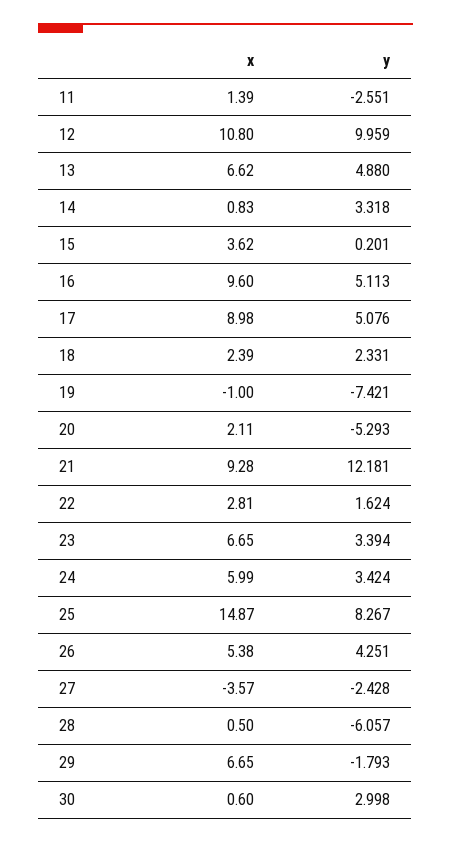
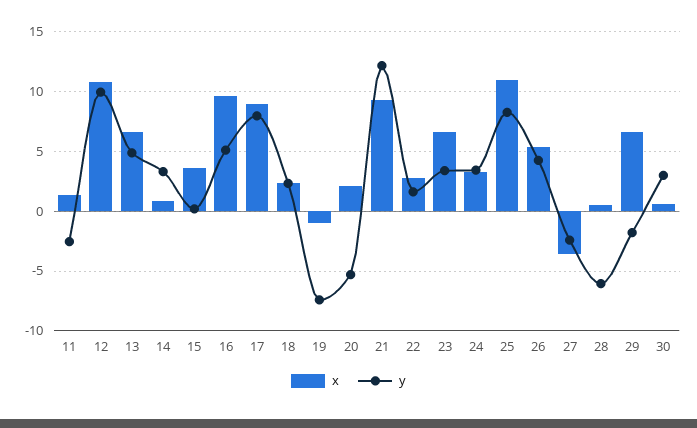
  {
    "x": {
      "11": 1.39,
      "12": 10.8,
      "13": 6.62,
      "14": 0.83,
      "15": 3.62,
      "16": 9.6,
      "17": 8.98,
      "18": 2.39,
      "19": -1,
      "20": 2.11,
      "21": 9.28,
      "22": 2.81,
      "23": 6.65,
-     "24": 5.99,
+     "24": 3,
-     "25": 14.87,
+     "25": 11,
      "26": 5.38,
      "27": -3.57,
      "28": 0.5,
      "29": 6.65,
      "30": 0.6
    },
    "y": {
      "11": -2.551,
      "12": 9.959,
      "13": 4.88,
      "14": 3.318,
      "15": 0.201,
      "16": 5.113,
-     "17": 5.076,
+     "17": 8,
      "18": 2.331,
      "19": -7.421,
      "20": -5.293,
      "21": 12.181,
      "22": 1.624,
      "23": 3.394,
      "24": 3.424,
      "25": 8.267,
      "26": 4.251,
      "27": -2.428,
      "28": -6.057,
      "29": -1.793,
      "30": 2.998
    }
  }

